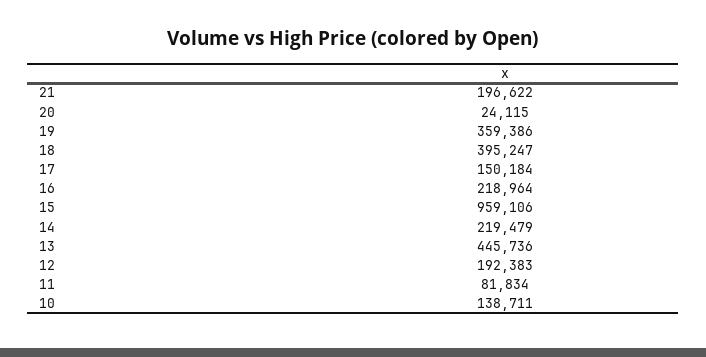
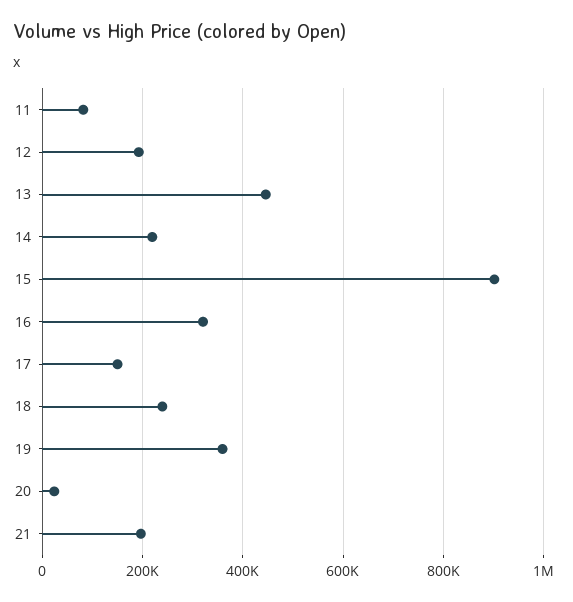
  {
    "21": 196622,
    "20": 24115,
    "19": 359386,
-   "18": 395247,
+   "18": 240000,
    "17": 150184,
-   "16": 218964,
+   "16": 320000,
-   "15": 959106,
+   "15": 900000,
    "14": 219479,
    "13": 445736,
    "12": 192383,
-   "11": 81834,
+   "11": 81834
-   "10": 138711
  }

